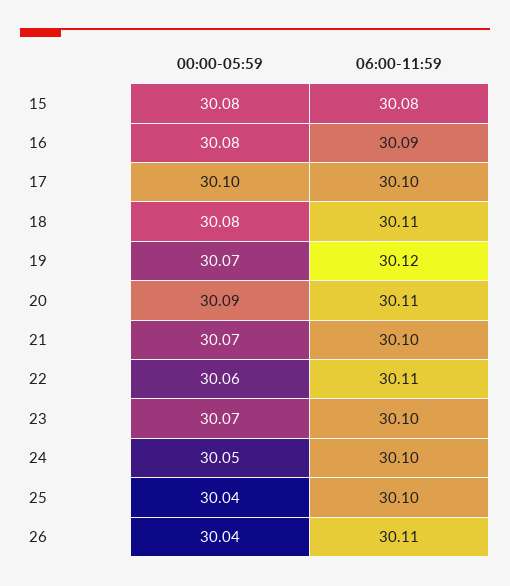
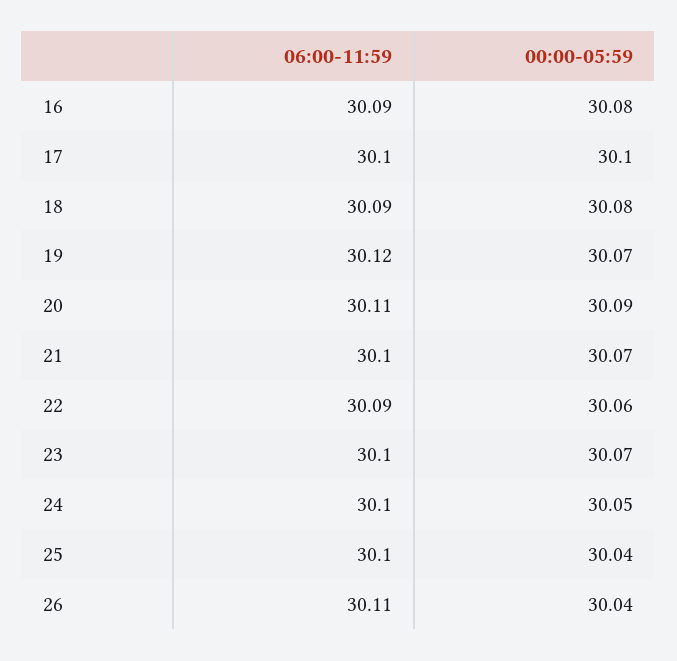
  {
    "00:00-05:59": {
-     "15": 30.08,
      "16": 30.08,
      "17": 30.1,
      "18": 30.08,
      "19": 30.07,
      "20": 30.09,
      "21": 30.07,
      "22": 30.06,
      "23": 30.07,
      "24": 30.05,
      "25": 30.04,
      "26": 30.04
    },
    "06:00-11:59": {
-     "15": 30.08,
      "16": 30.09,
      "17": 30.1,
-     "18": 30.11,
+     "18": 30.09,
      "19": 30.12,
      "20": 30.11,
      "21": 30.1,
-     "22": 30.11,
+     "22": 30.09,
      "23": 30.1,
      "24": 30.1,
      "25": 30.1,
      "26": 30.11
    }
  }

